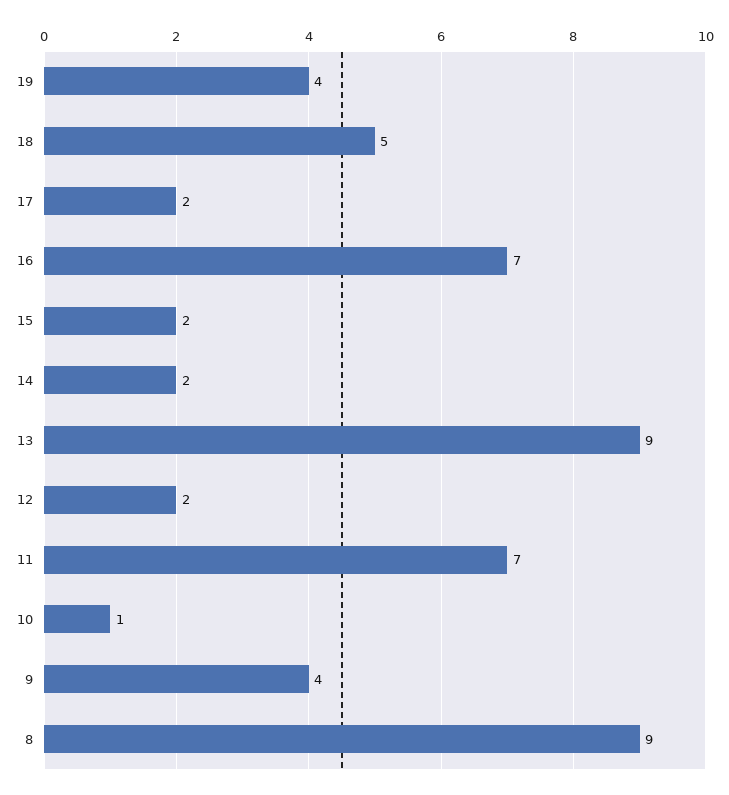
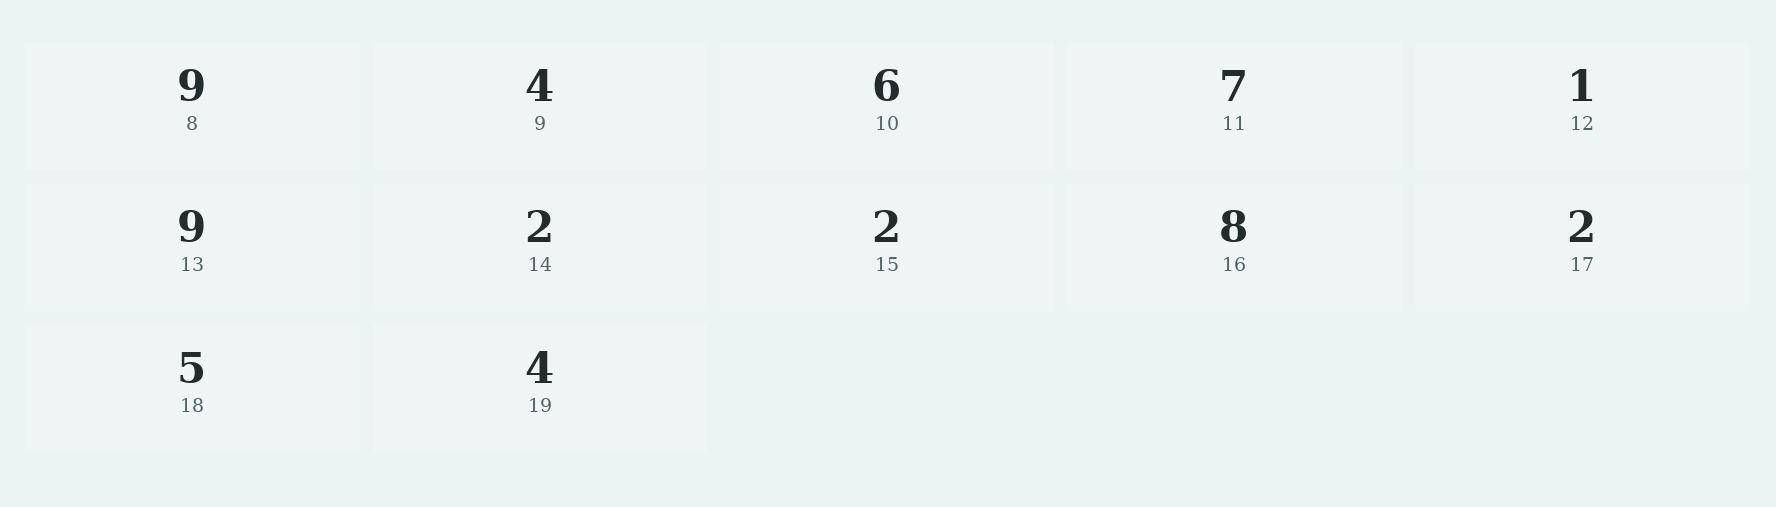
  {
    "19": 4,
    "18": 5,
    "17": 2,
-   "16": 7,
+   "16": 8,
    "15": 2,
    "14": 2,
    "13": 9,
-   "12": 2,
+   "12": 1,
    "11": 7,
-   "10": 1,
+   "10": 6,
    "9": 4,
    "8": 9
  }

